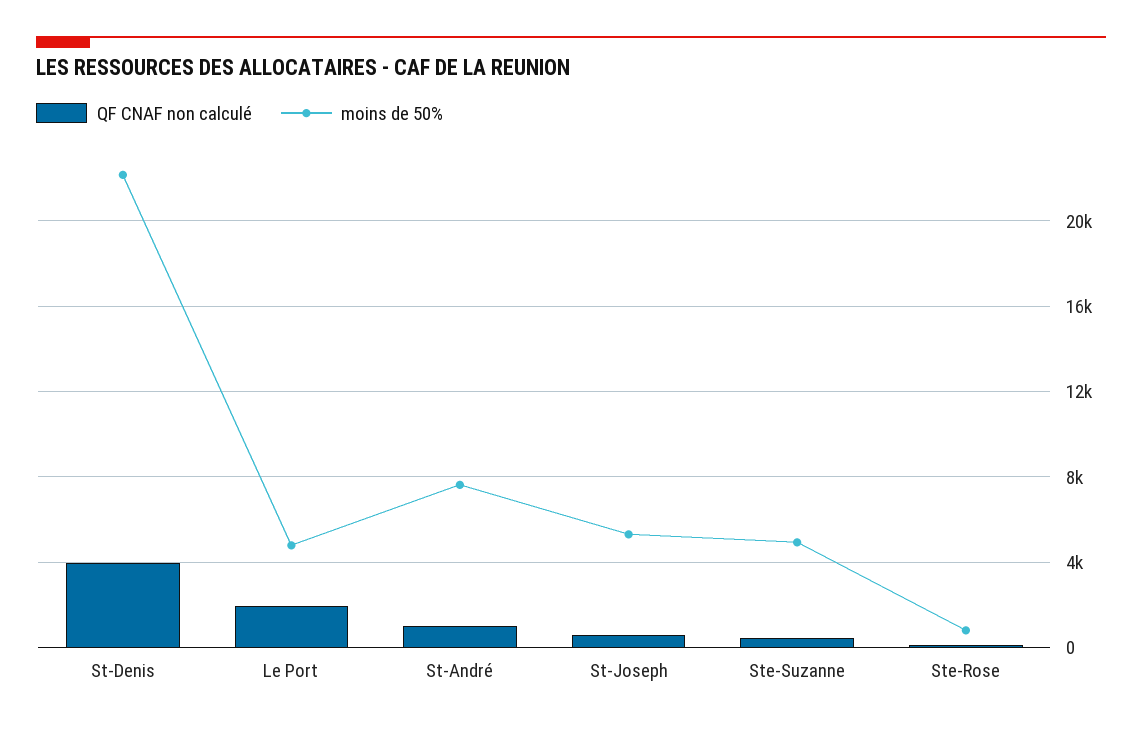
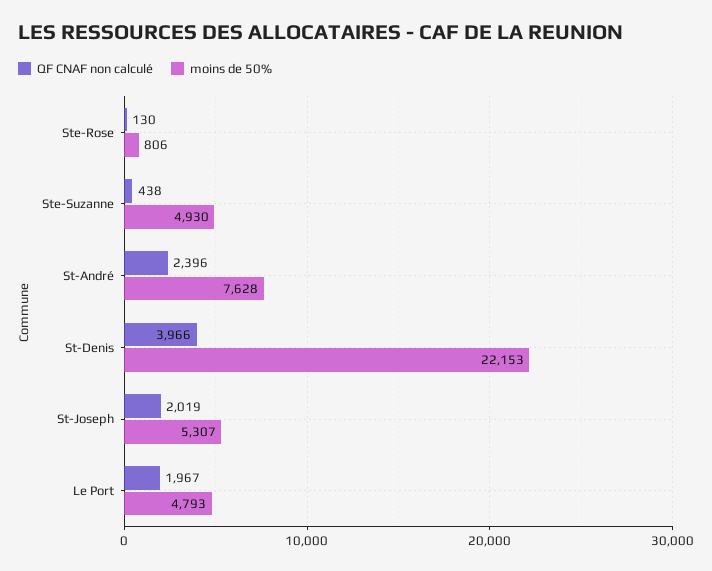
  {
    "QF CNAF non calculé": {
      "St-Denis": 3966,
      "Le Port": 1967,
-     "St-André": 1000,
+     "St-André": 2396,
-     "St-Joseph": 500,
+     "St-Joseph": 2019,
      "Ste-Suzanne": 438,
      "Ste-Rose": 130
    },
    "moins de 50%": {
      "St-Denis": 22153,
      "Le Port": 4793,
      "St-André": 7628,
      "St-Joseph": 5307,
      "Ste-Suzanne": 4930,
      "Ste-Rose": 806
    }
  }

